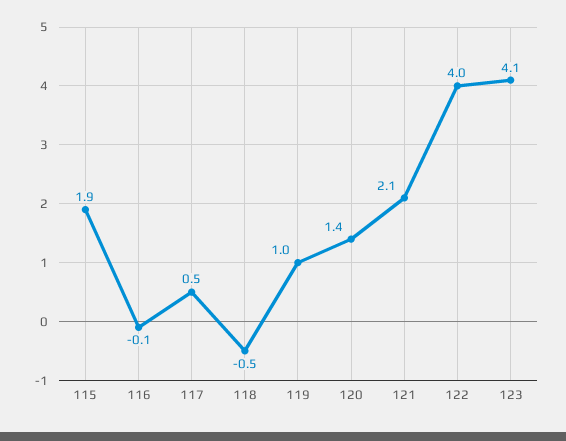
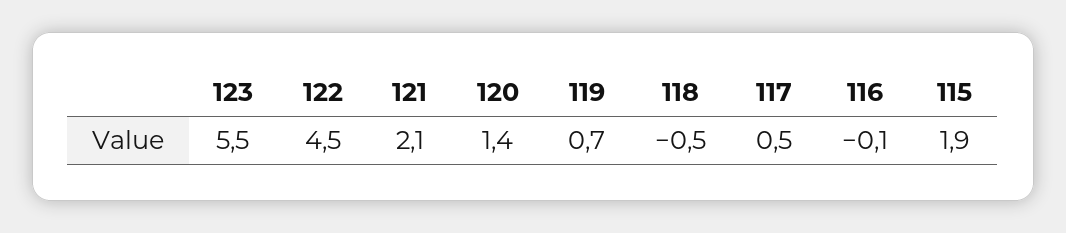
  {
    "115": 1.9,
    "116": -0.1,
    "117": 0.5,
    "118": -0.5,
-   "119": 1,
+   "119": 0.7,
    "120": 1.4,
    "121": 2.1,
-   "122": 4,
+   "122": 4.5,
-   "123": 4.1
+   "123": 5.5
  }

